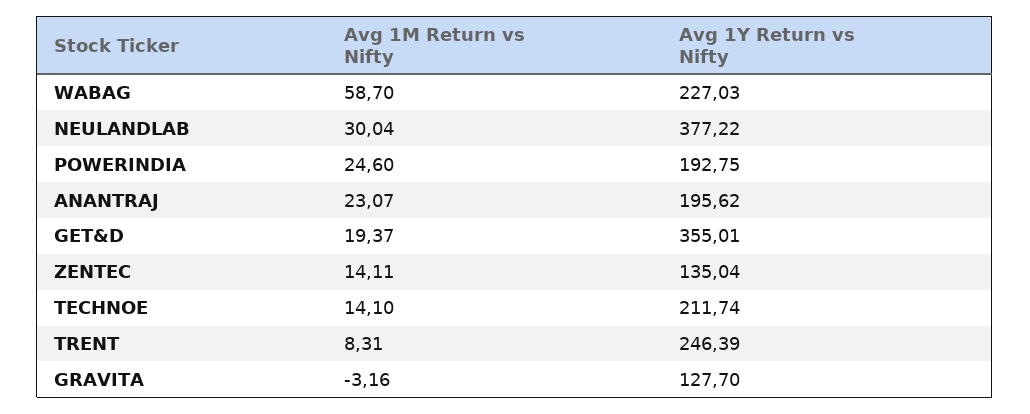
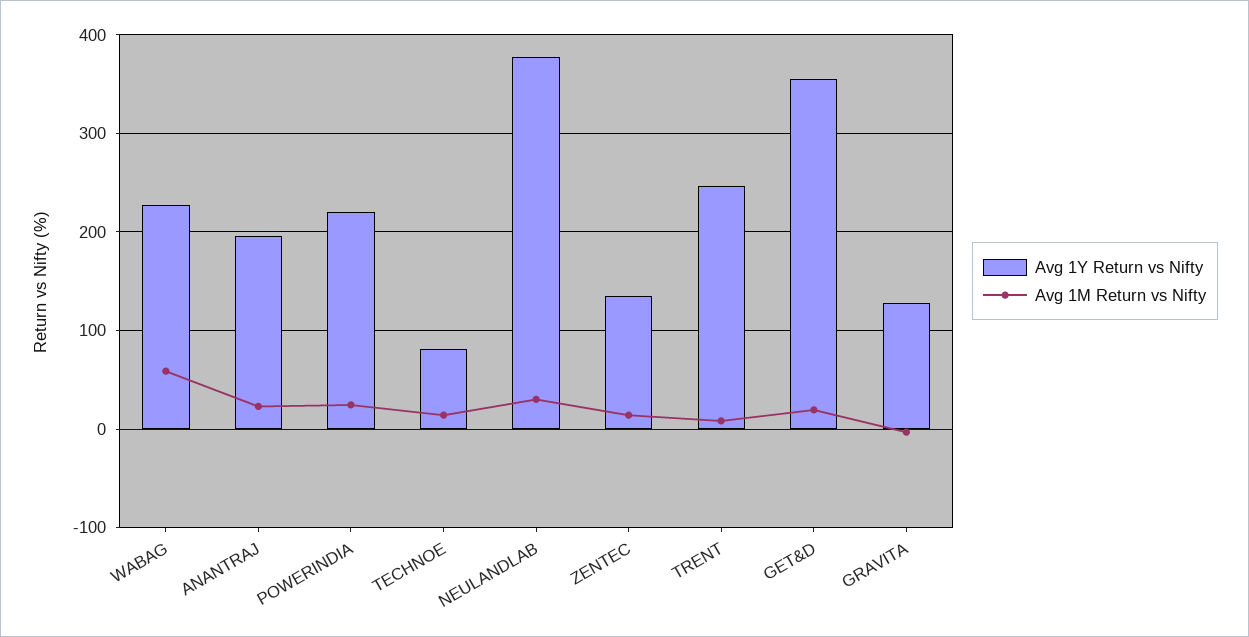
  {
    "Avg 1M Return vs Nifty": {
      "WABAG": 58.7,
      "NEULANDLAB": 30.04,
      "POWERINDIA": 24.6,
      "ANANTRAJ": 23.07,
      "GET&D": 19.37,
      "ZENTEC": 14.11,
      "TECHNOE": 14.1,
      "TRENT": 8.31,
      "GRAVITA": -3.16
    },
    "Avg 1Y Return vs Nifty": {
      "WABAG": 227.03,
      "NEULANDLAB": 377.22,
-     "POWERINDIA": 192.75,
+     "POWERINDIA": 220,
      "ANANTRAJ": 195.62,
      "GET&D": 355.01,
      "ZENTEC": 135.04,
-     "TECHNOE": 211.74,
+     "TECHNOE": 80,
      "TRENT": 246.39,
      "GRAVITA": 127.7
    }
  }

